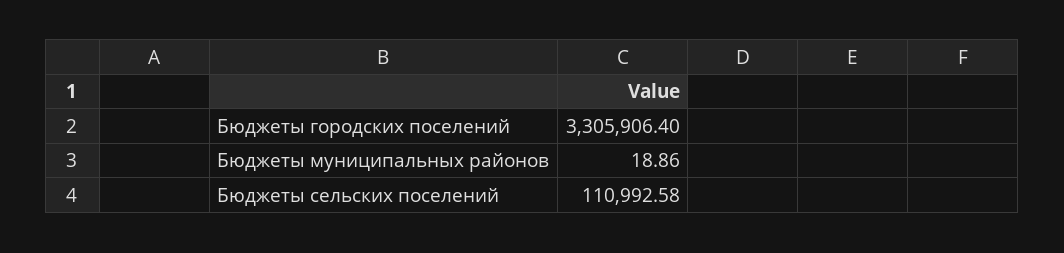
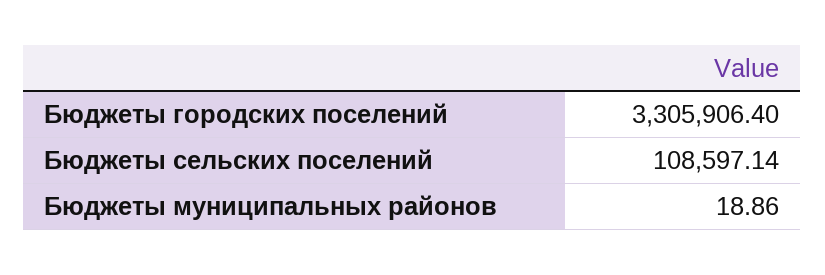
  {
    "Бюджеты городских поселений": 3305906.4,
    "Бюджеты муниципальных районов": 18.86,
-   "Бюджеты сельских поселений": 110992.58
+   "Бюджеты сельских поселений": 108597.14
  }

